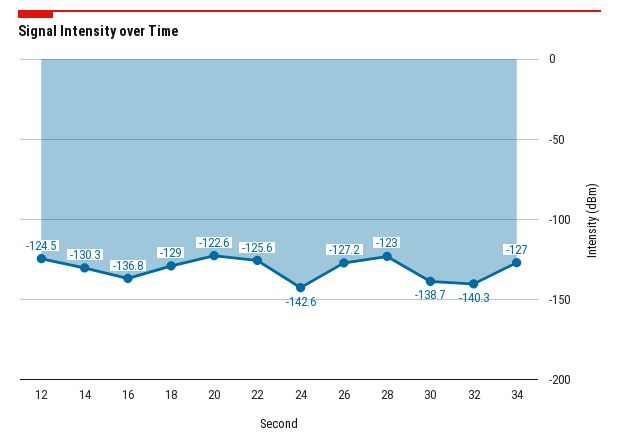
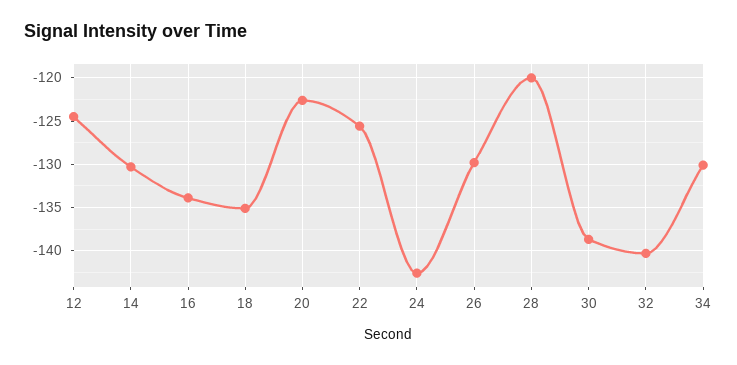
  {
    "12": -124.5,
    "14": -130.3,
-   "16": -136.8,
+   "16": -134,
-   "18": -129,
+   "18": -135,
    "20": -122.6,
    "22": -125.6,
    "24": -142.6,
-   "26": -127.2,
+   "26": -130,
-   "28": -123,
+   "28": -120,
    "30": -138.7,
    "32": -140.3,
-   "34": -127
+   "34": -130
  }

